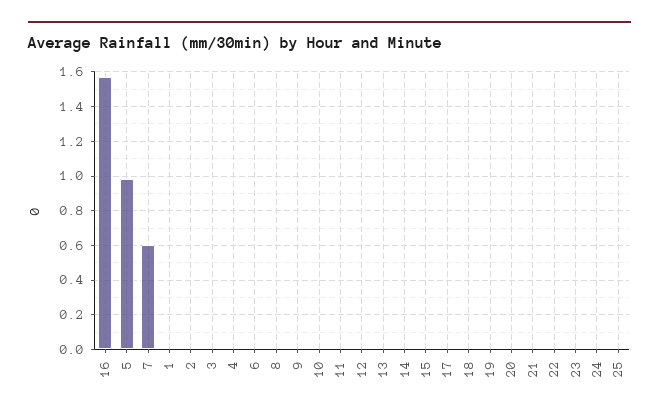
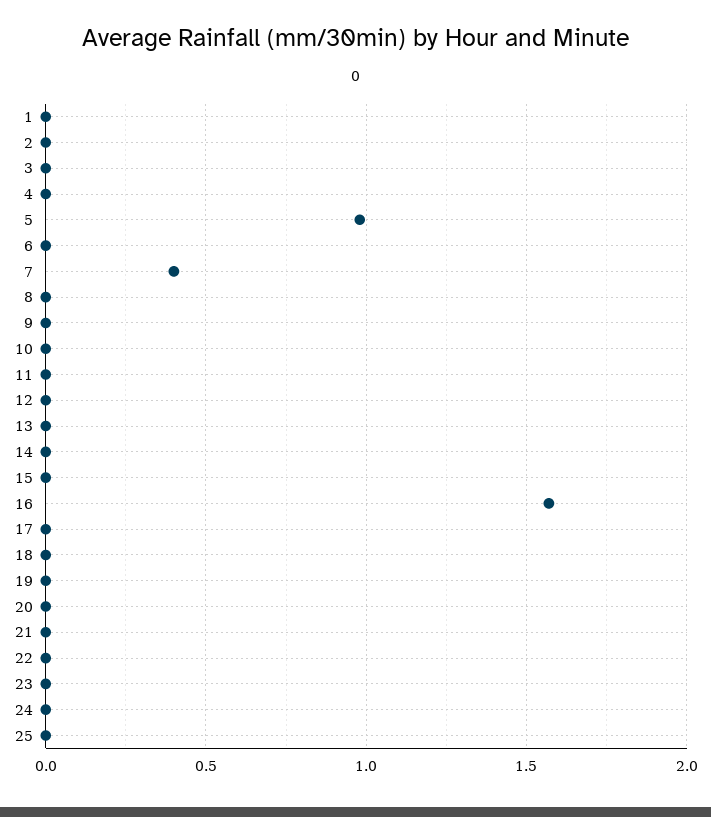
  {
    "16": 1.55,
    "5": 1,
-   "7": 0.6,
+   "7": 0.4,
    "1": 0,
    "2": 0,
    "3": 0,
    "4": 0,
    "6": 0,
    "8": 0,
    "9": 0,
    "10": 0,
    "11": 0,
    "12": 0,
    "13": 0,
    "14": 0,
    "15": 0,
    "17": 0,
    "18": 0,
    "19": 0,
    "20": 0,
    "21": 0,
    "22": 0,
    "23": 0,
    "24": 0,
    "25": 0
  }

